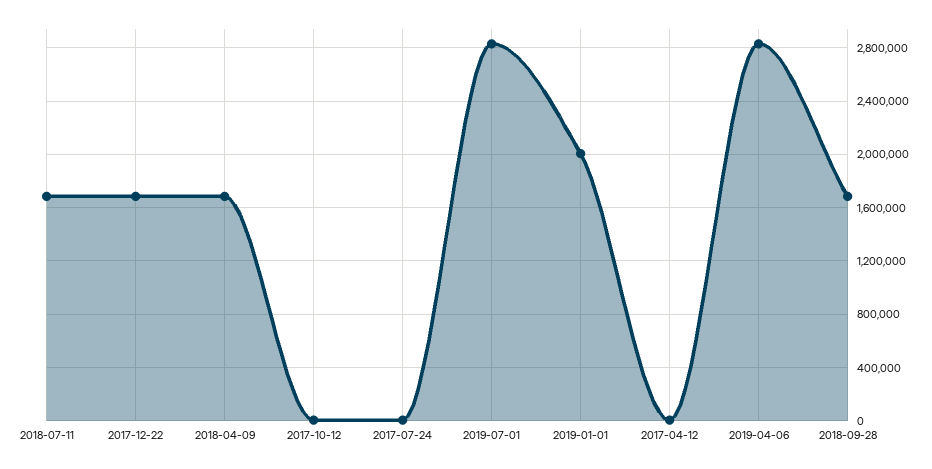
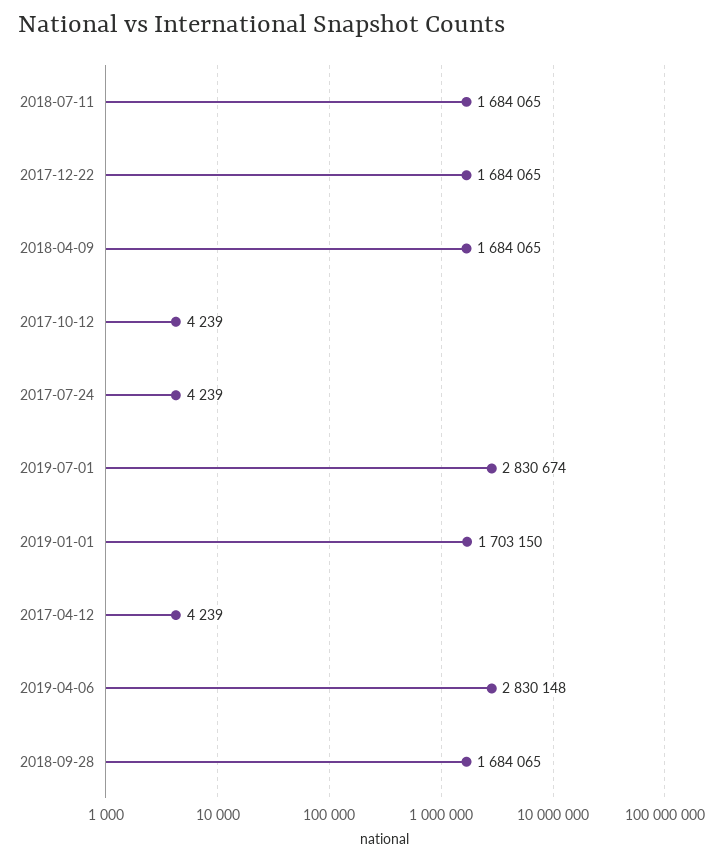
  {
    "2018-07-11": 1684065,
    "2017-12-22": 1684065,
    "2018-04-09": 1684065,
    "2017-10-12": 4239,
    "2017-07-24": 4239,
    "2019-07-01": 2830674,
-   "2019-01-01": 2000000,
+   "2019-01-01": 1703150,
    "2017-04-12": 4239,
    "2019-04-06": 2830148,
    "2018-09-28": 1684065
  }

